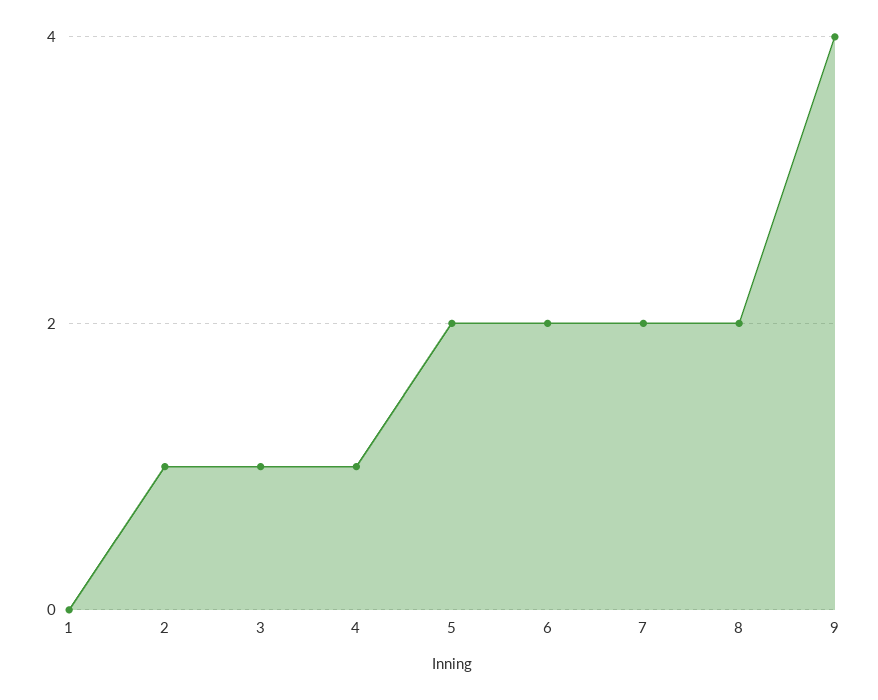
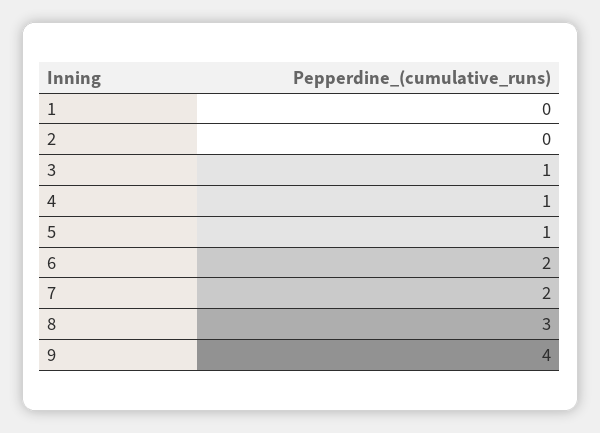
  {
    "1": 0,
-   "2": 1,
+   "2": 0,
    "3": 1,
    "4": 1,
-   "5": 2,
+   "5": 1,
    "6": 2,
    "7": 2,
-   "8": 2,
+   "8": 3,
    "9": 4
  }

